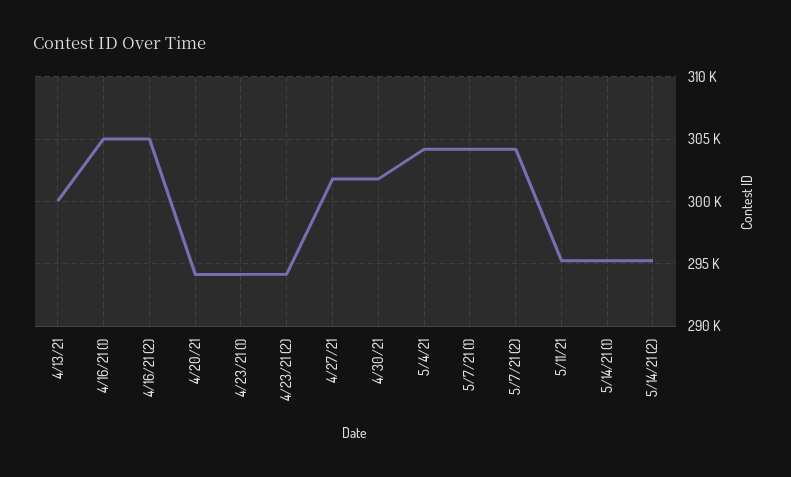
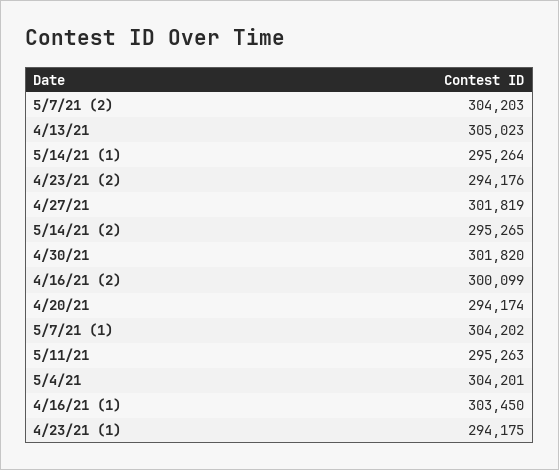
  {
-   "4/13/21": 300000,
+   "4/13/21": 305023,
-   "4/16/21 (1)": 305000,
+   "4/16/21 (1)": 303450,
-   "4/16/21 (2)": 305000,
+   "4/16/21 (2)": 300099,
    "4/20/21": 294174,
    "4/23/21 (1)": 294175,
    "4/23/21 (2)": 294176,
    "4/27/21": 301819,
    "4/30/21": 301820,
    "5/4/21": 304201,
    "5/7/21 (1)": 304202,
    "5/7/21 (2)": 304203,
    "5/11/21": 295263,
    "5/14/21 (1)": 295264,
    "5/14/21 (2)": 295265
  }

